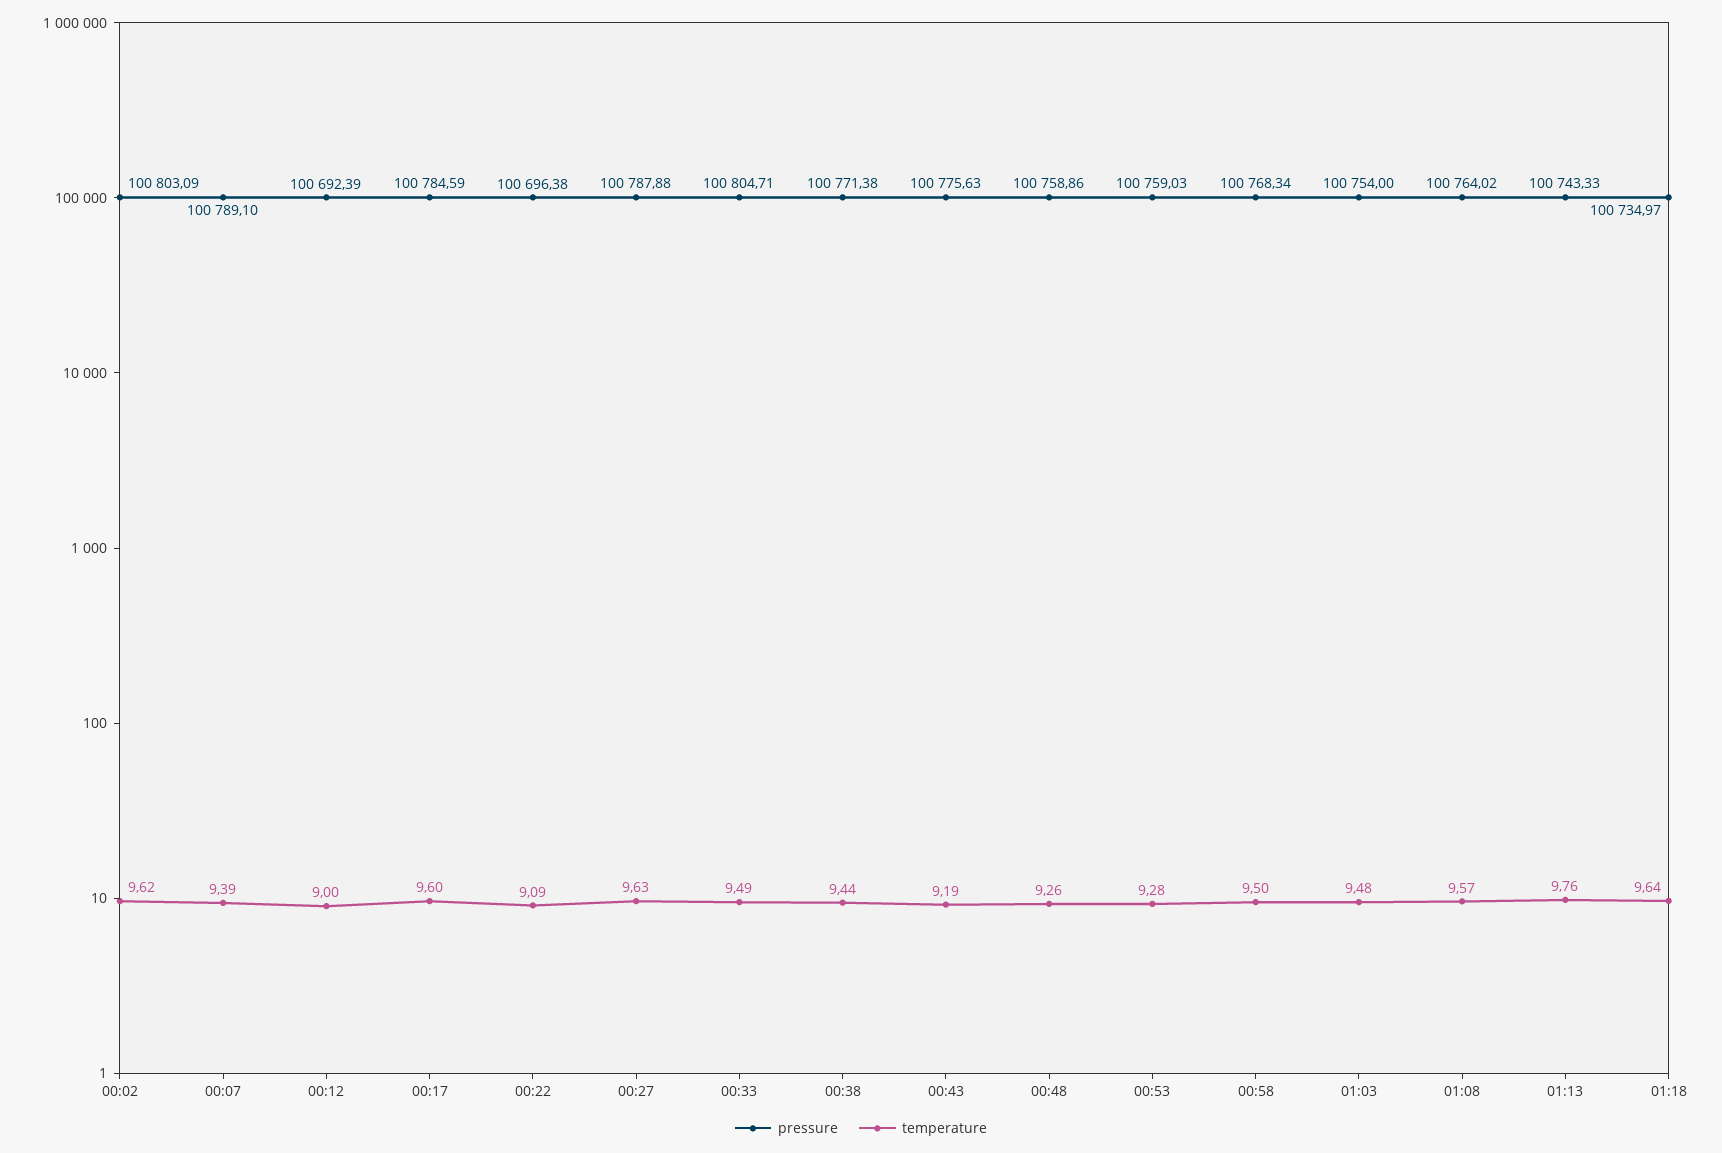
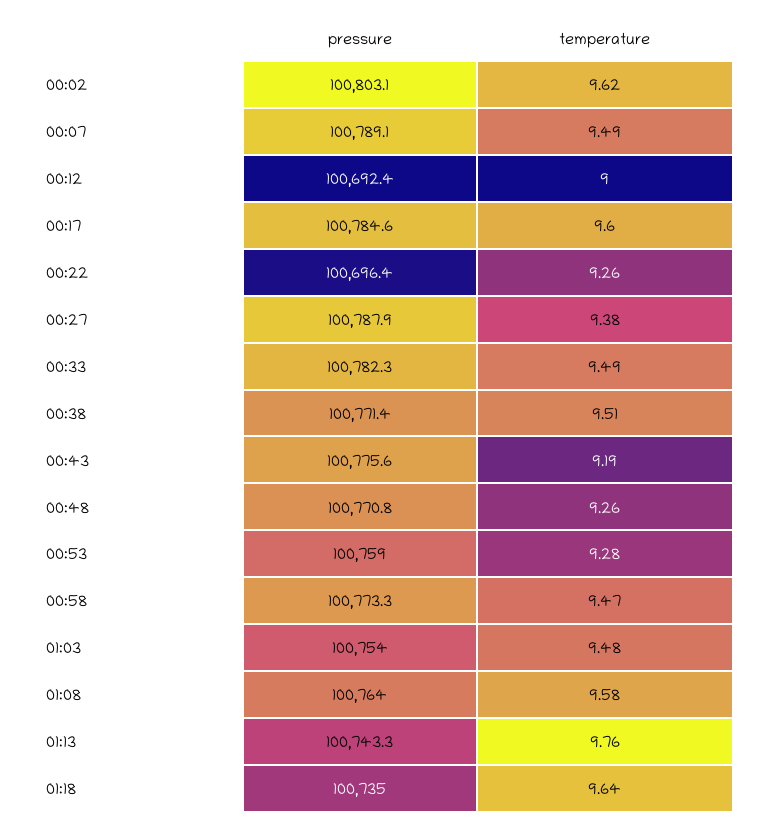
  {
    "pressure": {
      "00:02": 100803.09,
      "00:07": 100789.1,
      "00:12": 100692.39,
      "00:17": 100784.59,
      "00:22": 100696.38,
      "00:27": 100787.88,
-     "00:33": 100804.71,
+     "00:33": 100782.3,
      "00:38": 100771.38,
      "00:43": 100775.63,
-     "00:48": 100758.86,
+     "00:48": 100770.8,
      "00:53": 100759.03,
-     "00:58": 100768.34,
+     "00:58": 100773.3,
      "01:03": 100754,
      "01:08": 100764.02,
      "01:13": 100743.33,
      "01:18": 100734.97
    },
    "temperature": {
      "00:02": 9.62,
-     "00:07": 9.39,
+     "00:07": 9.49,
      "00:12": 9,
      "00:17": 9.6,
-     "00:22": 9.09,
+     "00:22": 9.26,
-     "00:27": 9.63,
+     "00:27": 9.38,
      "00:33": 9.49,
-     "00:38": 9.44,
+     "00:38": 9.51,
      "00:43": 9.19,
      "00:48": 9.26,
      "00:53": 9.28,
-     "00:58": 9.5,
+     "00:58": 9.47,
      "01:03": 9.48,
-     "01:08": 9.57,
+     "01:08": 9.58,
      "01:13": 9.76,
      "01:18": 9.64
    }
  }

